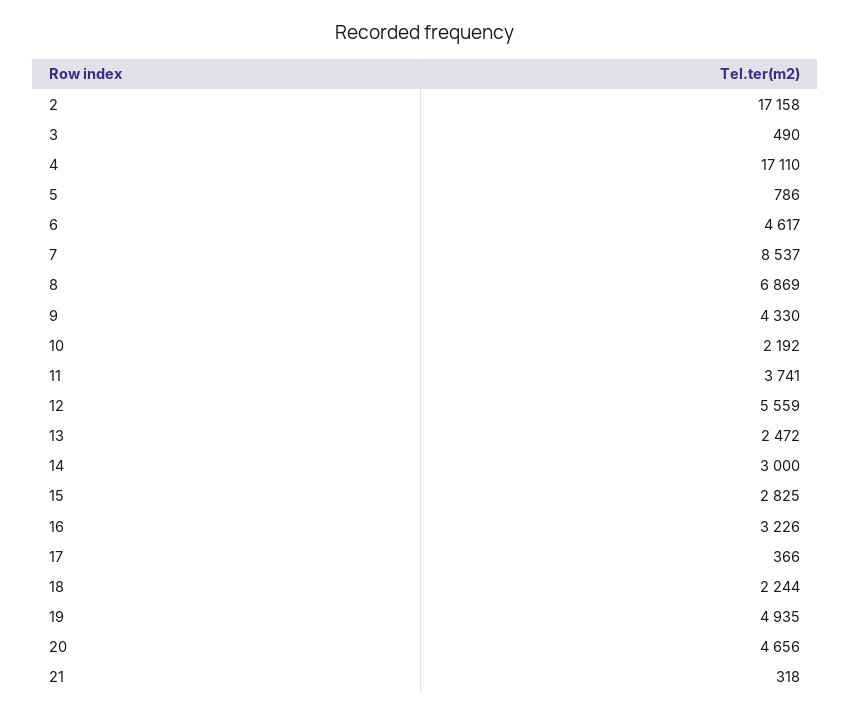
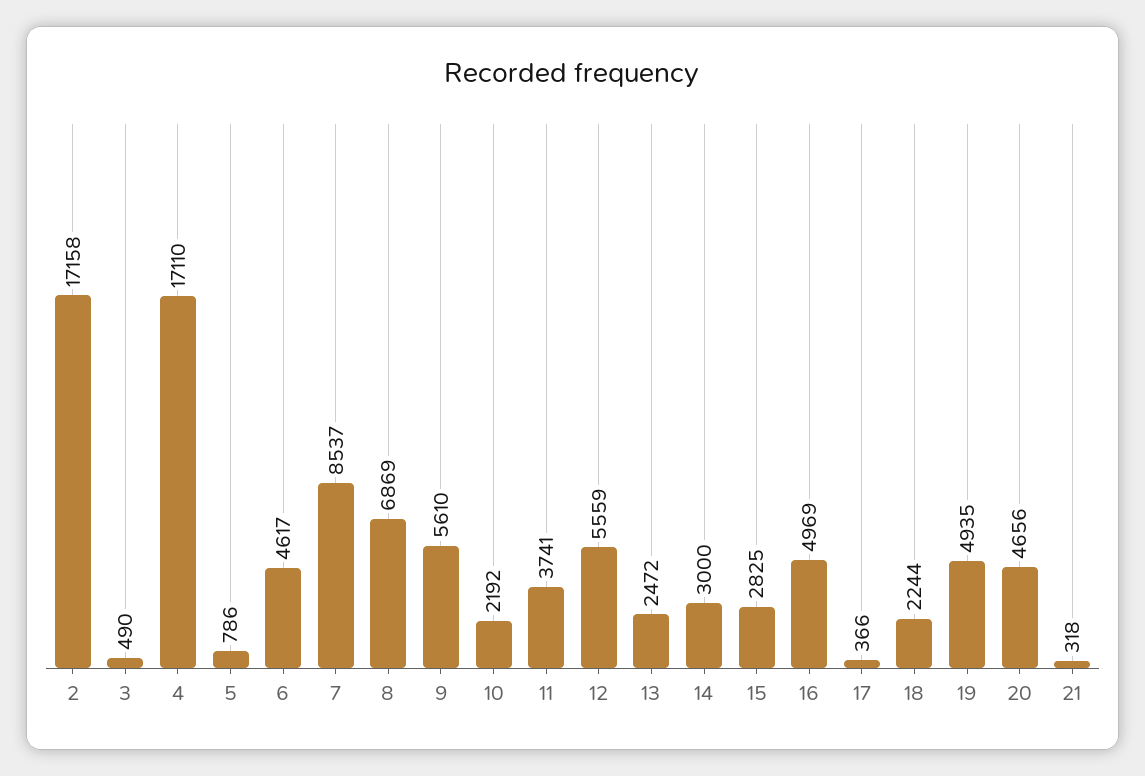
  {
    "2": 17158,
    "3": 490,
    "4": 17110,
    "5": 786,
    "6": 4617,
    "7": 8537,
    "8": 6869,
-   "9": 4330,
+   "9": 5610,
    "10": 2192,
    "11": 3741,
    "12": 5559,
    "13": 2472,
    "14": 3000,
    "15": 2825,
-   "16": 3226,
+   "16": 4969,
    "17": 366,
    "18": 2244,
    "19": 4935,
    "20": 4656,
    "21": 318
  }

